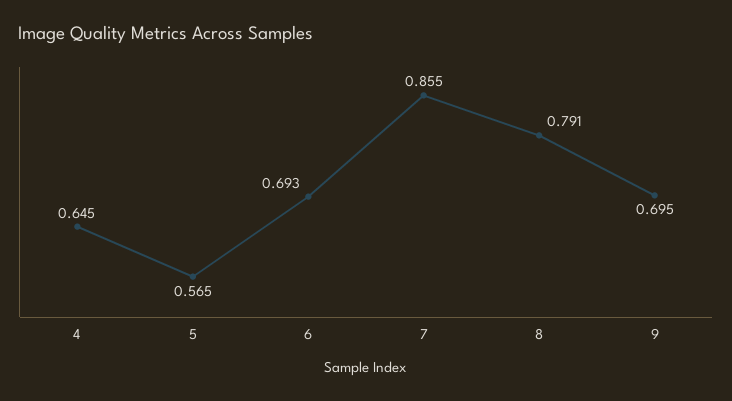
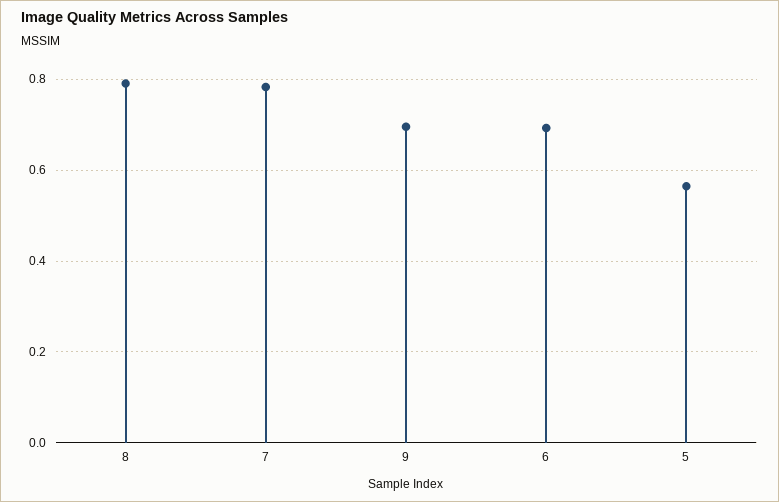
  {
-   "4": 0.645,
    "5": 0.565,
    "6": 0.693,
-   "7": 0.855,
+   "7": 0.78,
    "8": 0.791,
    "9": 0.695
  }

